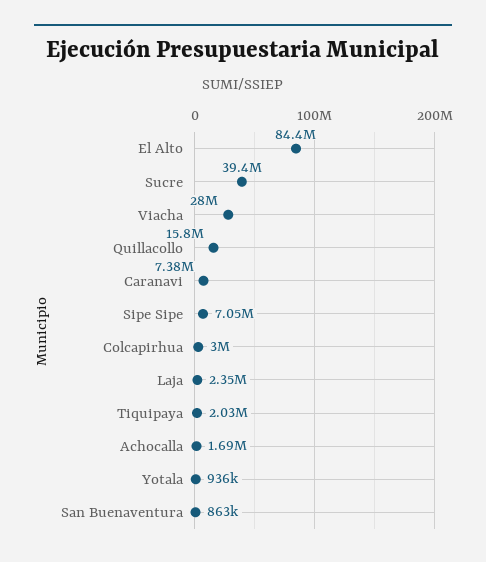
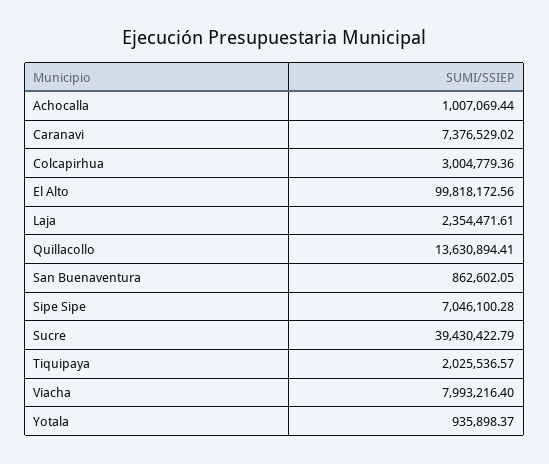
  {
-   "El Alto": 84400000,
+   "El Alto": 99818172.56,
    "Sucre": 39430422.79,
-   "Viacha": 28000000,
+   "Viacha": 7993216.4,
-   "Quillacollo": 15800000,
+   "Quillacollo": 13630894.41,
    "Caranavi": 7376529.02,
    "Sipe Sipe": 7046100.28,
    "Colcapirhua": 3004779.36,
    "Laja": 2354471.61,
    "Tiquipaya": 2025536.57,
-   "Achocalla": 1690000,
+   "Achocalla": 1007069.44,
    "Yotala": 935898.37,
    "San Buenaventura": 862602.05
  }

